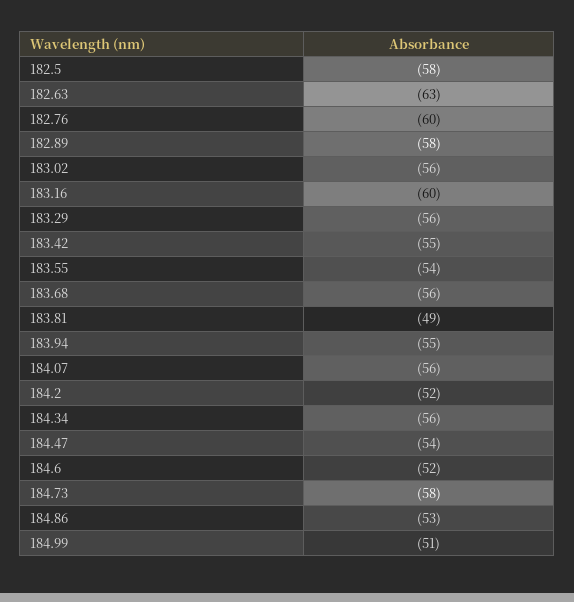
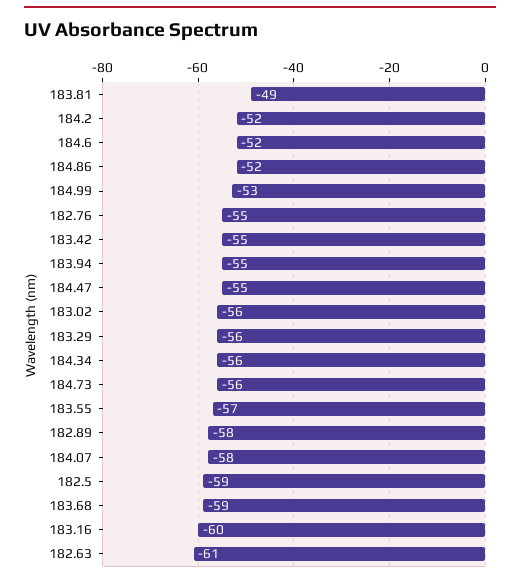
  {
-   "182.5": -58,
+   "182.5": -59,
-   "182.63": -63,
+   "182.63": -61,
-   "182.76": -60,
+   "182.76": -55,
    "182.89": -58,
    "183.02": -56,
    "183.16": -60,
    "183.29": -56,
    "183.42": -55,
-   "183.55": -54,
+   "183.55": -57,
-   "183.68": -56,
+   "183.68": -59,
    "183.81": -49,
    "183.94": -55,
-   "184.07": -56,
+   "184.07": -58,
    "184.2": -52,
    "184.34": -56,
-   "184.47": -54,
+   "184.47": -55,
    "184.6": -52,
-   "184.73": -58,
+   "184.73": -56,
-   "184.86": -53,
+   "184.86": -52,
-   "184.99": -51
+   "184.99": -53
  }

